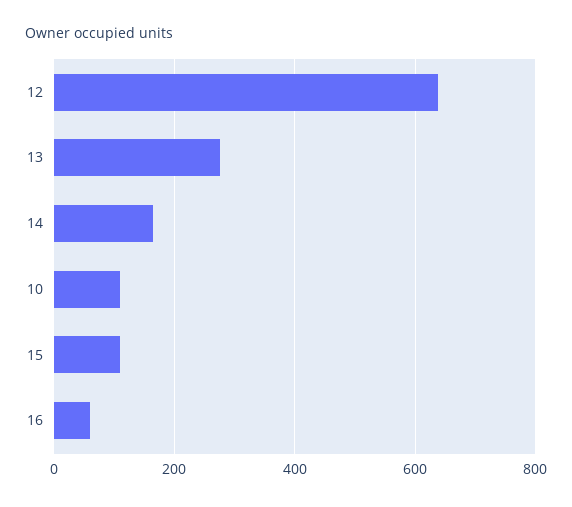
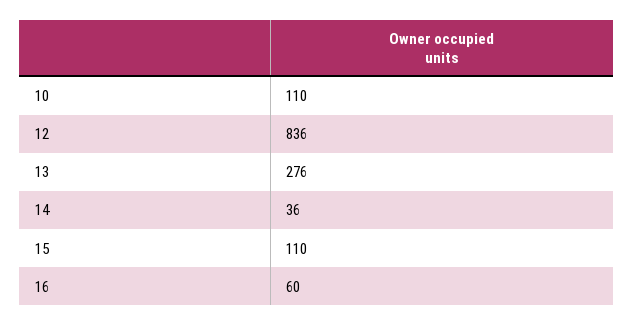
  {
-   "12": 640,
+   "12": 836,
    "13": 276,
-   "14": 160,
+   "14": 36,
    "10": 110,
    "15": 110,
    "16": 60
  }

